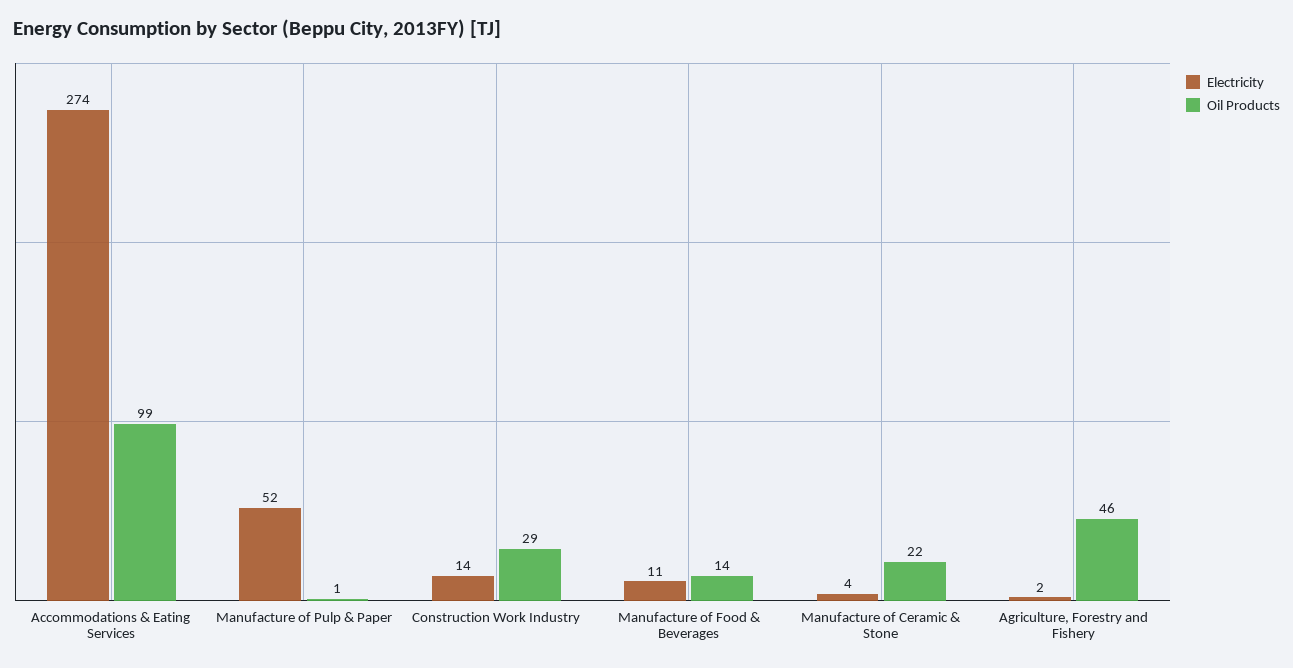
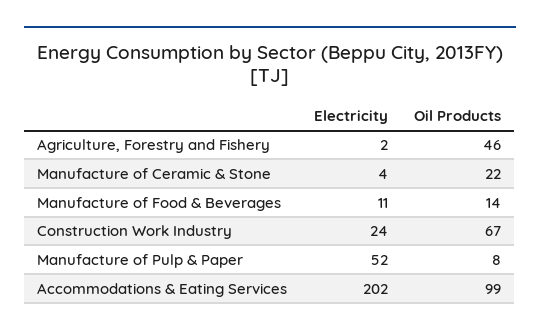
  {
    "Electricity": {
-     "Accommodations & Eating Services": 274,
+     "Accommodations & Eating Services": 202,
      "Manufacture of Pulp & Paper": 52,
-     "Construction Work Industry": 14,
+     "Construction Work Industry": 24,
      "Manufacture of Food & Beverages": 11,
      "Manufacture of Ceramic & Stone": 4,
      "Agriculture, Forestry and Fishery": 2
    },
    "Oil Products": {
      "Accommodations & Eating Services": 99,
-     "Manufacture of Pulp & Paper": 1,
+     "Manufacture of Pulp & Paper": 8,
-     "Construction Work Industry": 29,
+     "Construction Work Industry": 67,
      "Manufacture of Food & Beverages": 14,
      "Manufacture of Ceramic & Stone": 22,
      "Agriculture, Forestry and Fishery": 46
    }
  }

